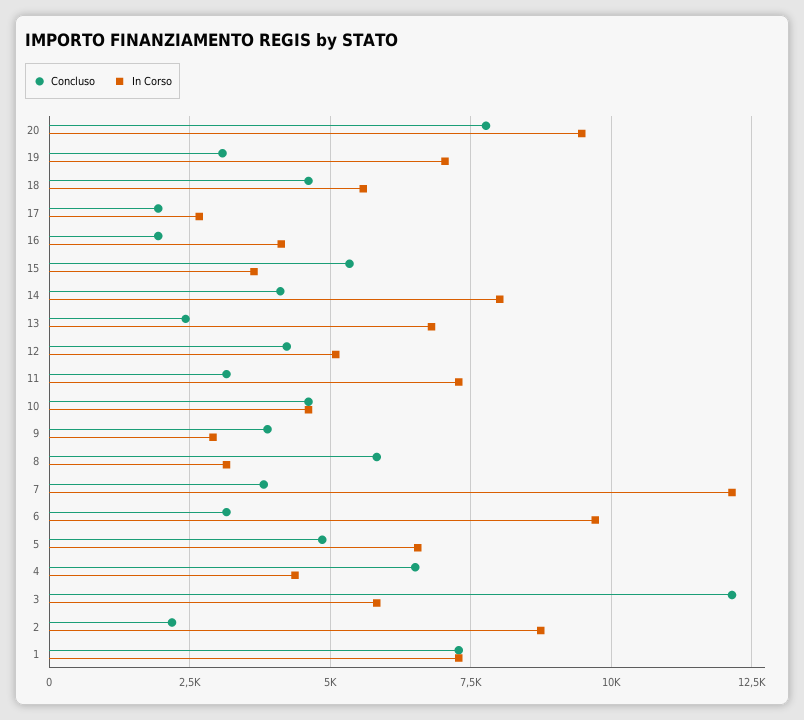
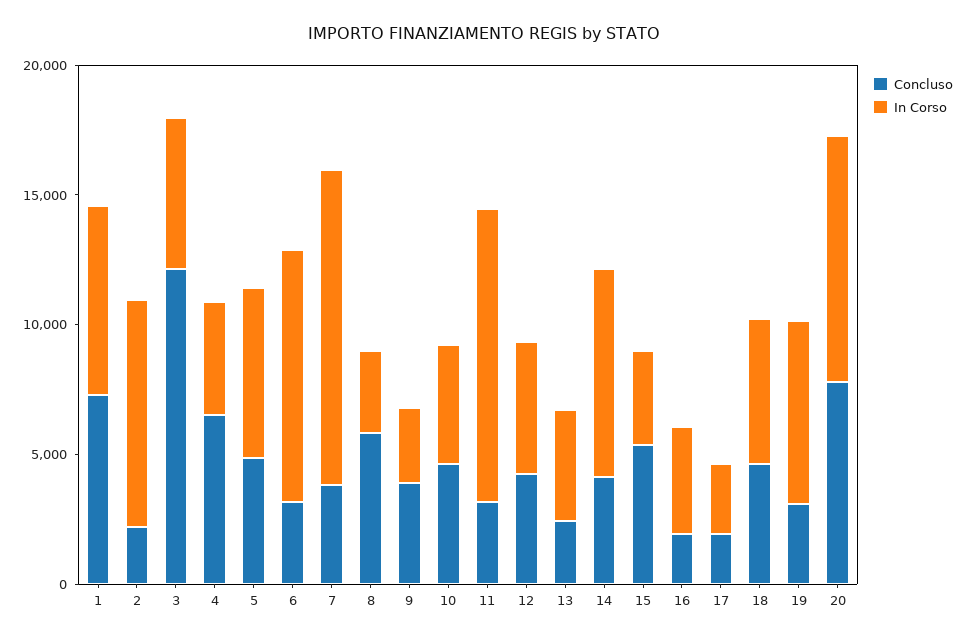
  {
    "Concluso": {
      "20": 7750,
      "19": 3000,
      "18": 4500,
      "17": 2000,
      "16": 2000,
      "15": 5250,
      "14": 4000,
      "13": 2500,
      "12": 4250,
      "11": 3250,
      "10": 4500,
      "9": 4000,
      "8": 5750,
      "7": 3750,
      "6": 3250,
      "5": 4750,
      "4": 6500,
      "3": 12250,
      "2": 2250,
      "1": 7250
    },
    "In Corso": {
      "20": 9500,
      "19": 7000,
      "18": 5500,
      "17": 2750,
      "16": 4250,
      "15": 3750,
      "14": 8000,
-     "13": 6750,
+     "13": 4000,
      "12": 5000,
-     "11": 7250,
+     "11": 11000,
      "10": 4500,
      "9": 3000,
      "8": 3250,
      "7": 12250,
      "6": 9750,
      "5": 6500,
      "4": 4250,
      "3": 5750,
      "2": 8750,
      "1": 7250
    }
  }

